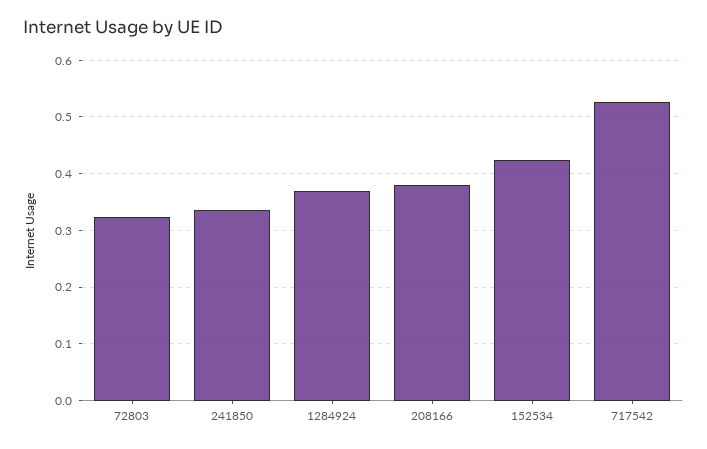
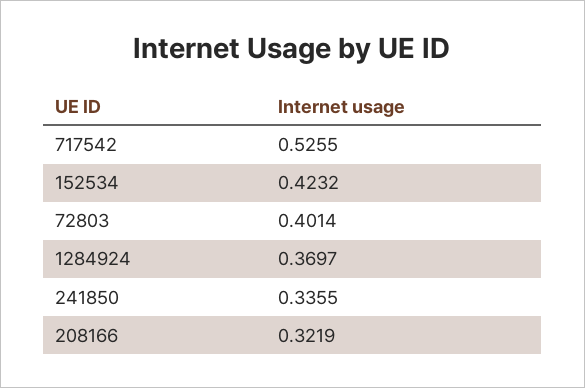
  {
-   "72803": 0.32,
+   "72803": 0.4014,
    "241850": 0.3355,
    "1284924": 0.3697,
-   "208166": 0.38,
+   "208166": 0.3219,
    "152534": 0.4232,
    "717542": 0.5255
  }

